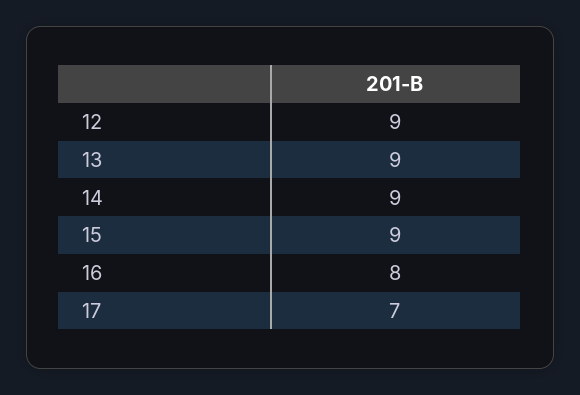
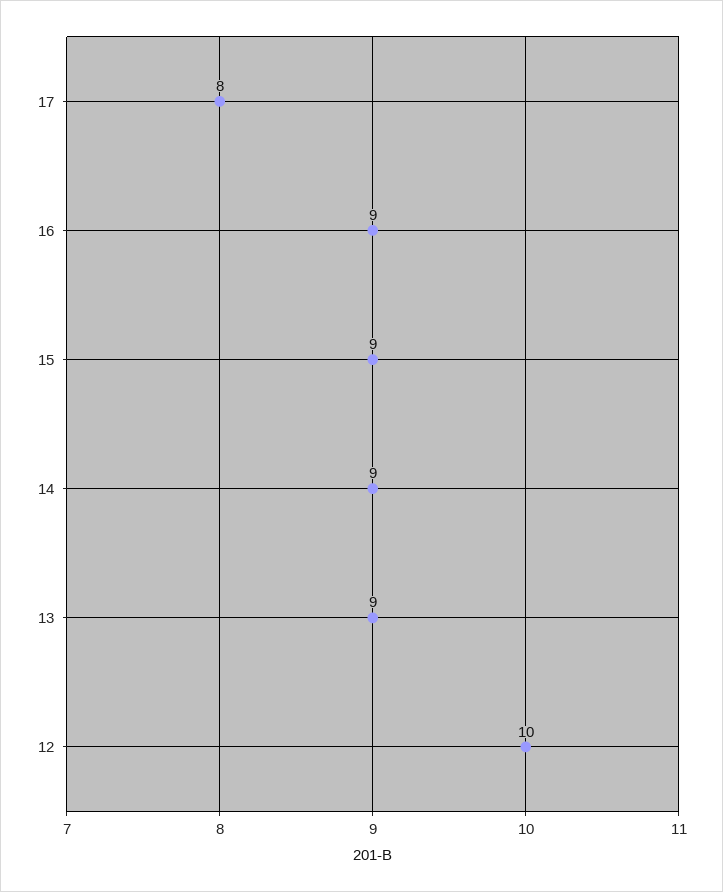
  {
-   "12": 9,
+   "12": 10,
    "13": 9,
    "14": 9,
    "15": 9,
-   "16": 8,
+   "16": 9,
-   "17": 7
+   "17": 8
  }

